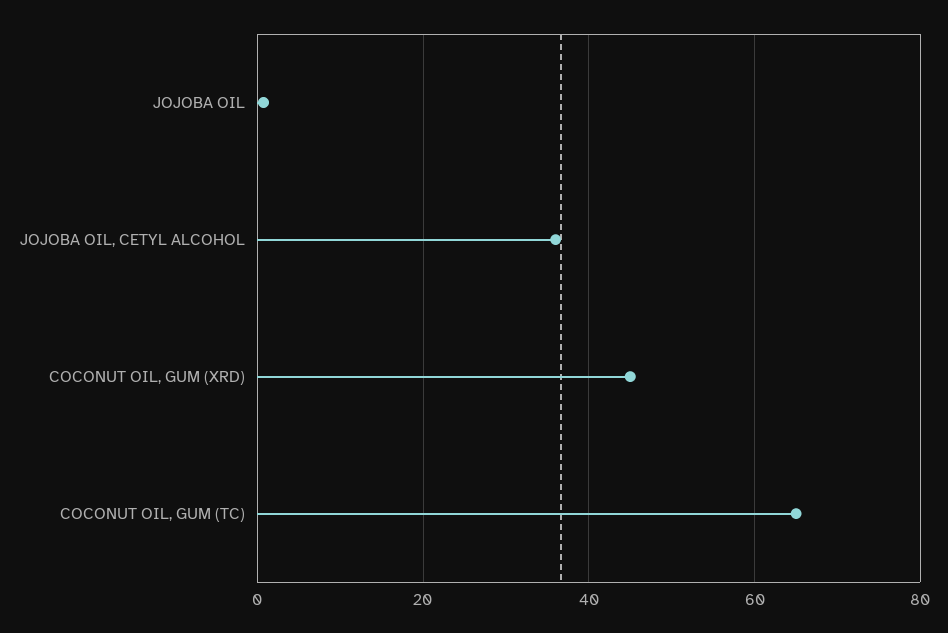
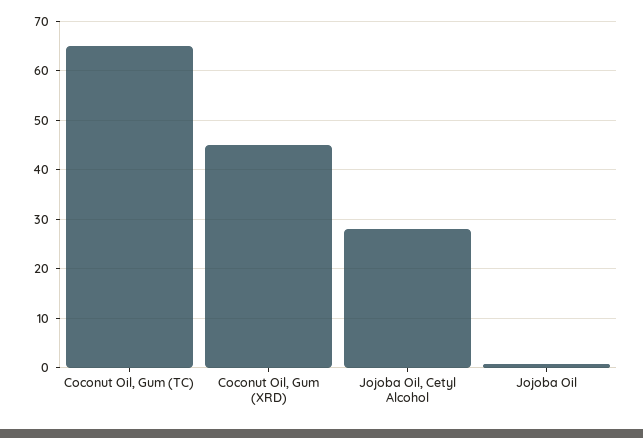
  {
    "JOJOBA OIL": 0,
-   "JOJOBA OIL, CETYL ALCOHOL": 36,
+   "JOJOBA OIL, CETYL ALCOHOL": 28,
    "COCONUT OIL, GUM (XRD)": 46,
    "COCONUT OIL, GUM (TC)": 66
  }

